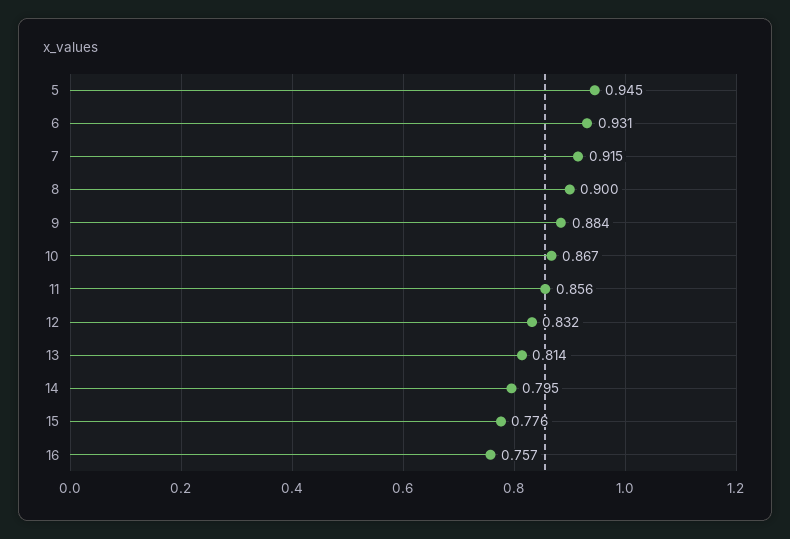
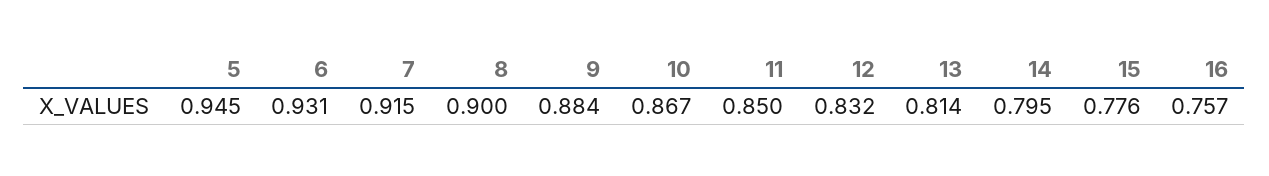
  {
    "5": 0.945,
    "6": 0.931,
    "7": 0.915,
    "8": 0.9,
    "9": 0.884,
    "10": 0.867,
-   "11": 0.856,
+   "11": 0.85,
    "12": 0.832,
    "13": 0.814,
    "14": 0.795,
    "15": 0.776,
    "16": 0.757
  }

